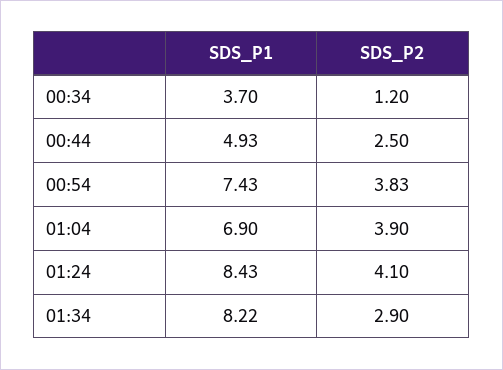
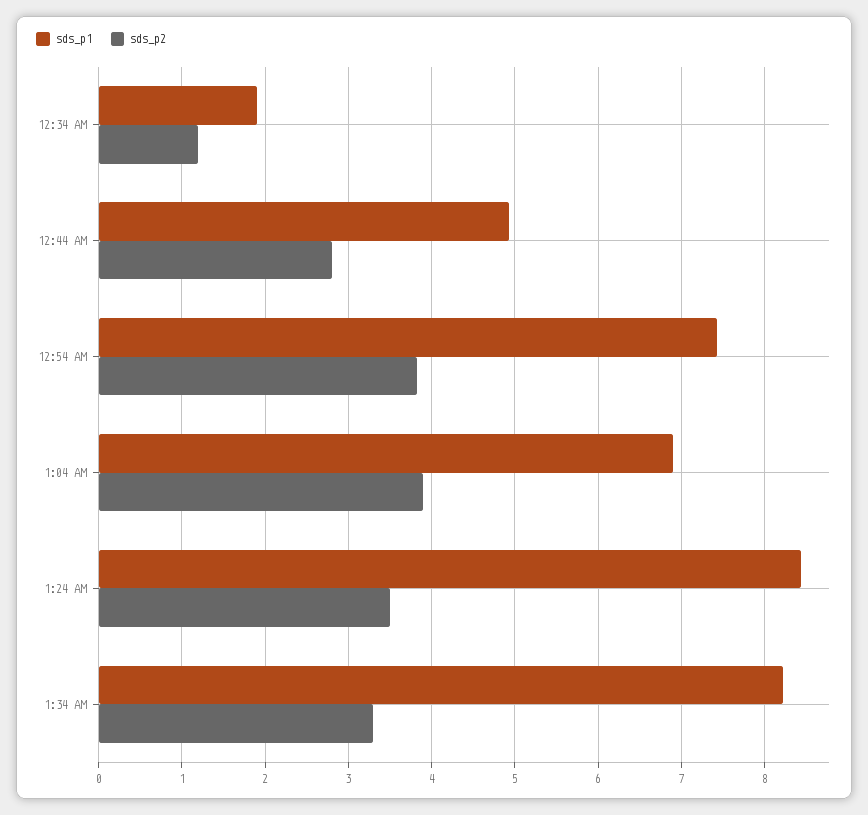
  {
    "SDS_P1": {
-     "00:34": 3.7,
+     "00:34": 1.9,
      "00:44": 4.93,
      "00:54": 7.43,
      "01:04": 6.9,
      "01:24": 8.43,
      "01:34": 8.22
    },
    "SDS_P2": {
      "00:34": 1.2,
-     "00:44": 2.5,
+     "00:44": 2.8,
      "00:54": 3.83,
      "01:04": 3.9,
-     "01:24": 4.1,
+     "01:24": 3.5,
-     "01:34": 2.9
+     "01:34": 3.3
    }
  }

